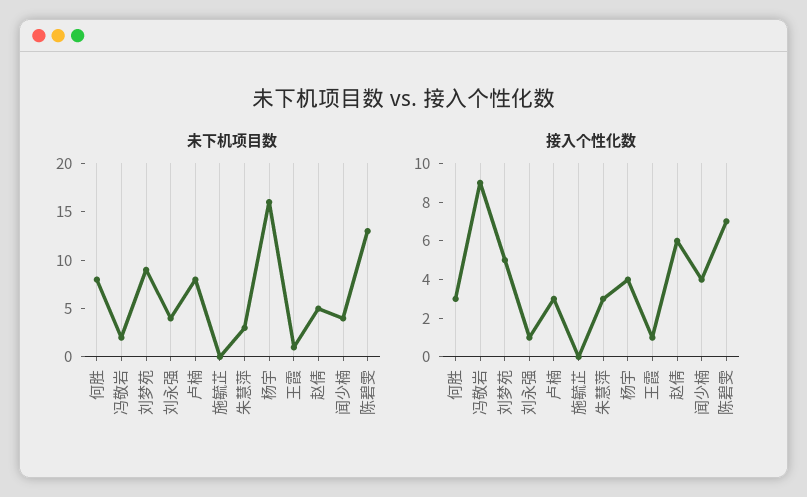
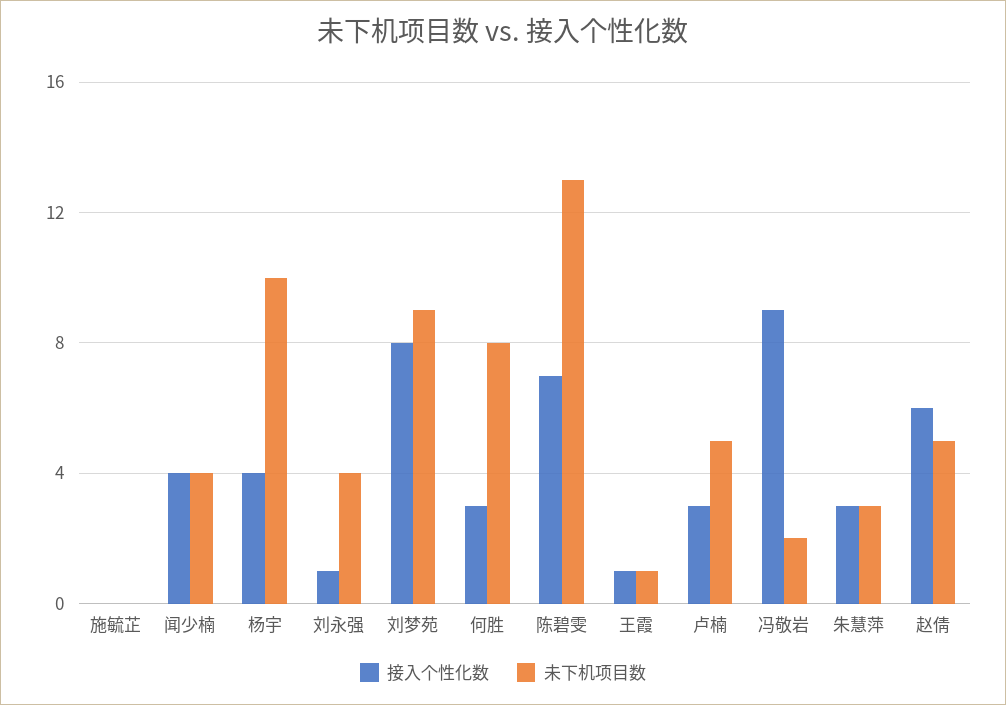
  {
    "未下机项目数": {
      "何胜": 8,
      "冯敬岩": 2,
      "刘梦苑": 9,
      "刘永强": 4,
-     "卢楠": 8,
+     "卢楠": 5,
      "施毓芷": 0,
      "朱慧萍": 3,
-     "杨宇": 16,
+     "杨宇": 10,
      "王霞": 1,
      "赵倩": 5,
      "闻少楠": 4,
      "陈碧雯": 13
    },
    "接入个性化数": {
      "何胜": 3,
      "冯敬岩": 9,
-     "刘梦苑": 5,
+     "刘梦苑": 8,
      "刘永强": 1,
      "卢楠": 3,
      "施毓芷": 0,
      "朱慧萍": 3,
      "杨宇": 4,
      "王霞": 1,
      "赵倩": 6,
      "闻少楠": 4,
      "陈碧雯": 7
    }
  }

